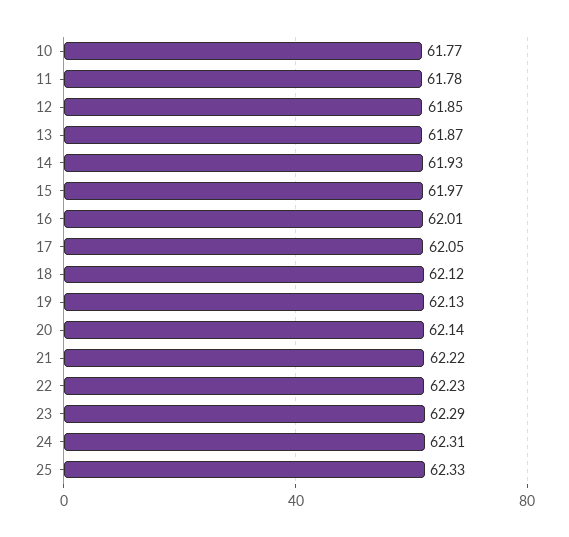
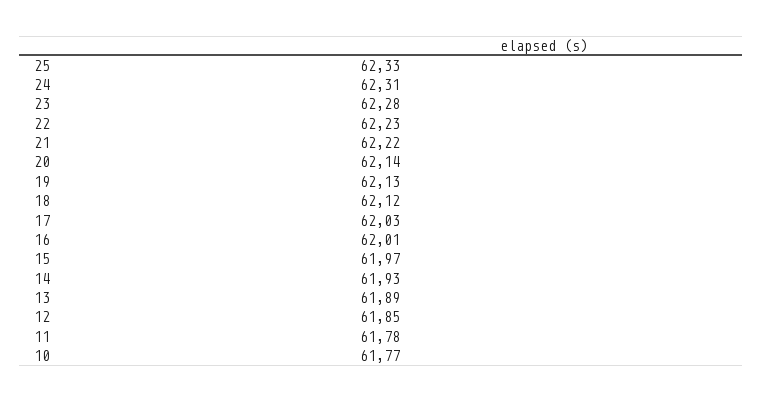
  {
    "10": 61.77,
    "11": 61.78,
    "12": 61.85,
-   "13": 61.87,
+   "13": 61.89,
    "14": 61.93,
    "15": 61.97,
    "16": 62.01,
-   "17": 62.05,
+   "17": 62.03,
    "18": 62.12,
    "19": 62.13,
    "20": 62.14,
    "21": 62.22,
    "22": 62.23,
-   "23": 62.29,
+   "23": 62.28,
    "24": 62.31,
    "25": 62.33
  }

